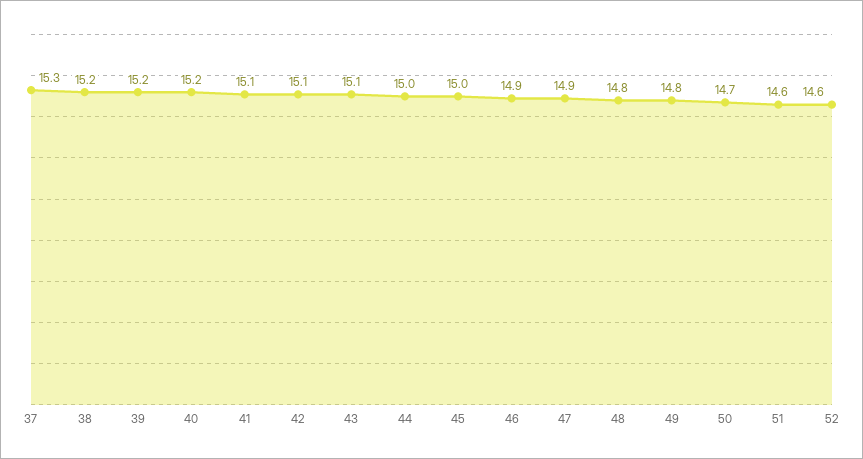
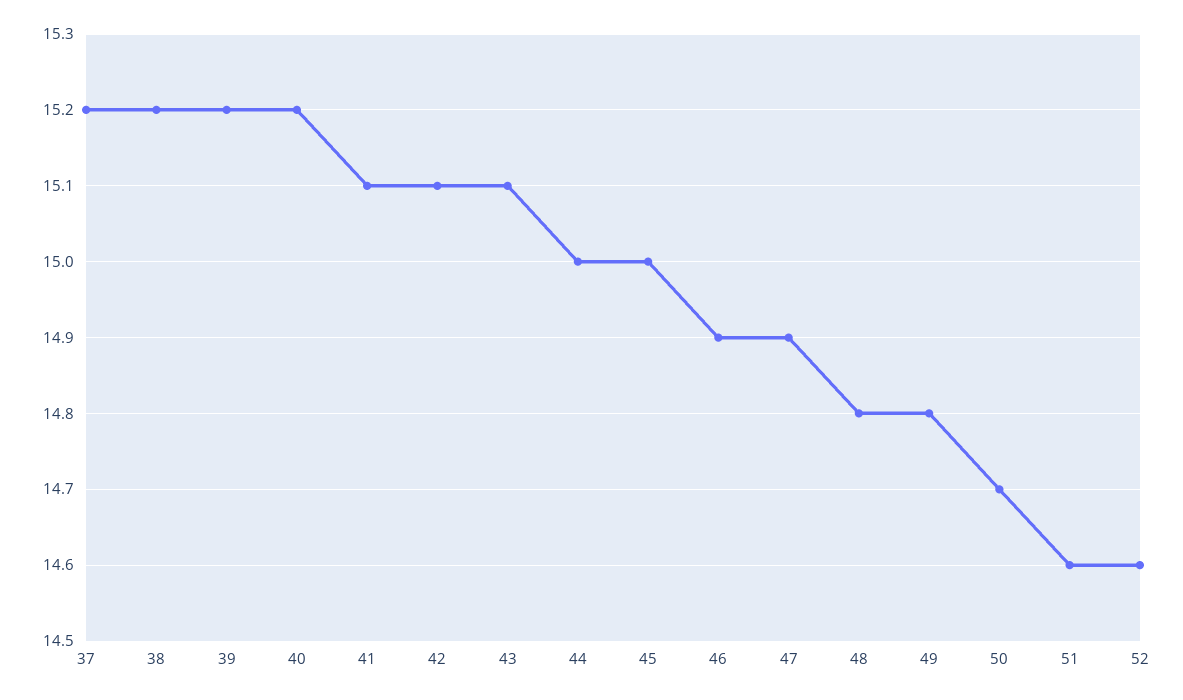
  {
-   "37": 15.3,
+   "37": 15.2,
    "38": 15.2,
    "39": 15.2,
    "40": 15.2,
    "41": 15.1,
    "42": 15.1,
    "43": 15.1,
    "44": 15,
    "45": 15,
    "46": 14.9,
    "47": 14.9,
    "48": 14.8,
    "49": 14.8,
    "50": 14.7,
    "51": 14.6,
    "52": 14.6
  }

